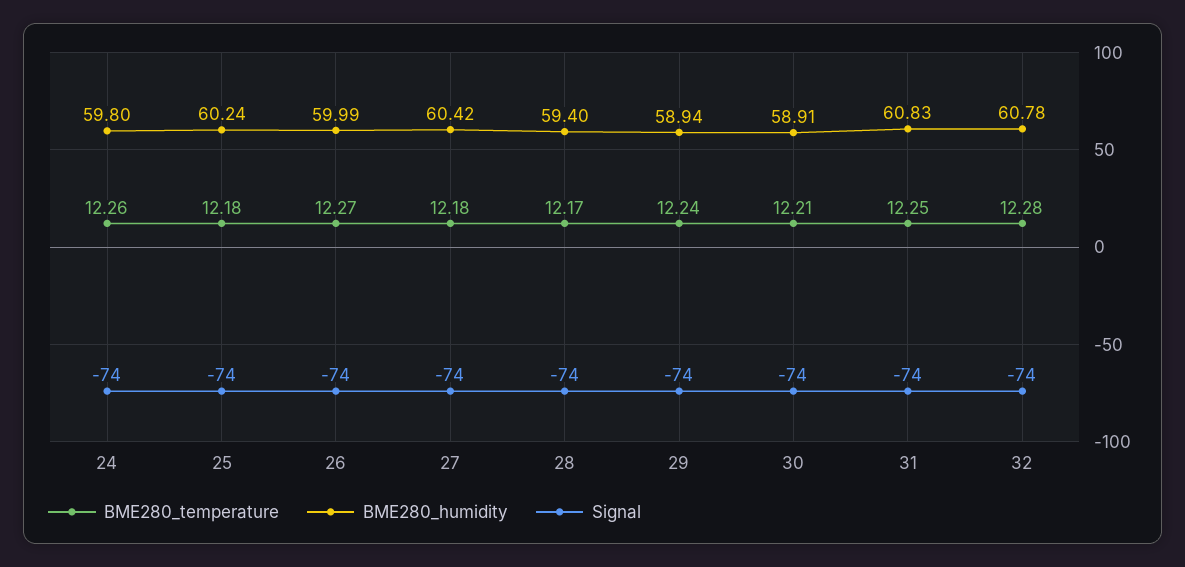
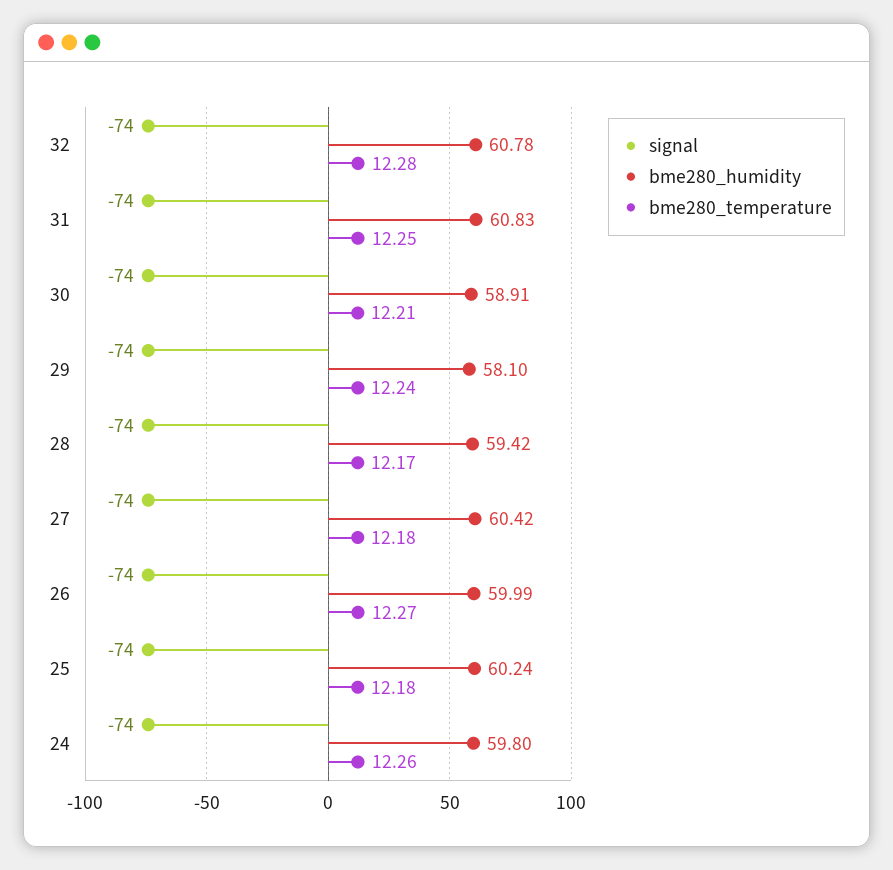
  {
    "BME280_temperature": {
      "24": 12.26,
      "25": 12.18,
      "26": 12.27,
      "27": 12.18,
      "28": 12.17,
      "29": 12.24,
      "30": 12.21,
      "31": 12.25,
      "32": 12.28
    },
    "BME280_humidity": {
      "24": 59.8,
      "25": 60.24,
      "26": 59.99,
      "27": 60.42,
-     "28": 59.4,
+     "28": 59.42,
-     "29": 58.94,
+     "29": 58.1,
      "30": 58.91,
      "31": 60.83,
      "32": 60.78
    },
    "Signal": {
      "24": -74,
      "25": -74,
      "26": -74,
      "27": -74,
      "28": -74,
      "29": -74,
      "30": -74,
      "31": -74,
      "32": -74
    }
  }

